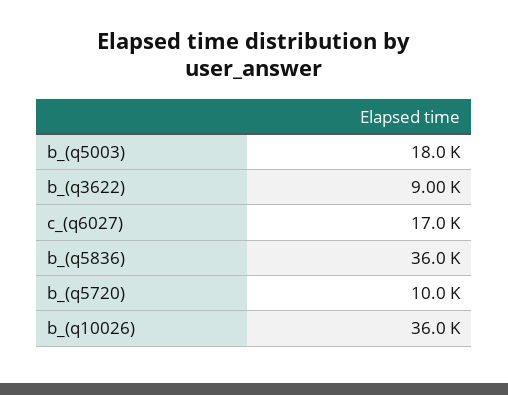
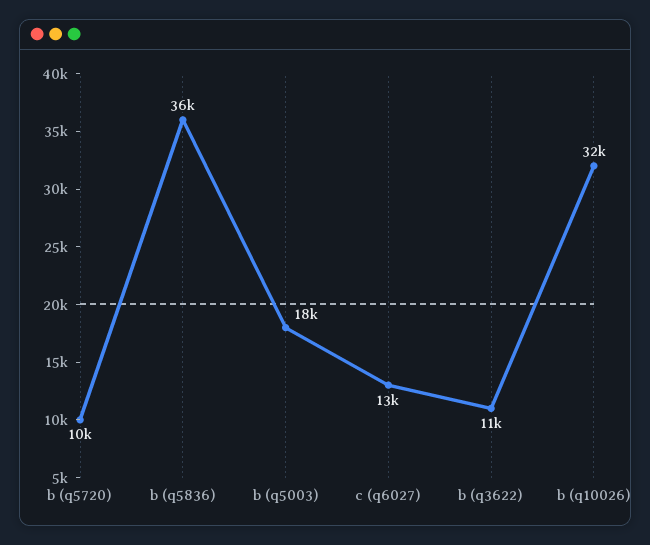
  {
    "b_(q5003)": 18000,
-   "b_(q3622)": 9000,
+   "b_(q3622)": 11000,
-   "c_(q6027)": 17000,
+   "c_(q6027)": 13000,
    "b_(q5836)": 36000,
    "b_(q5720)": 10000,
-   "b_(q10026)": 36000
+   "b_(q10026)": 32000
  }

